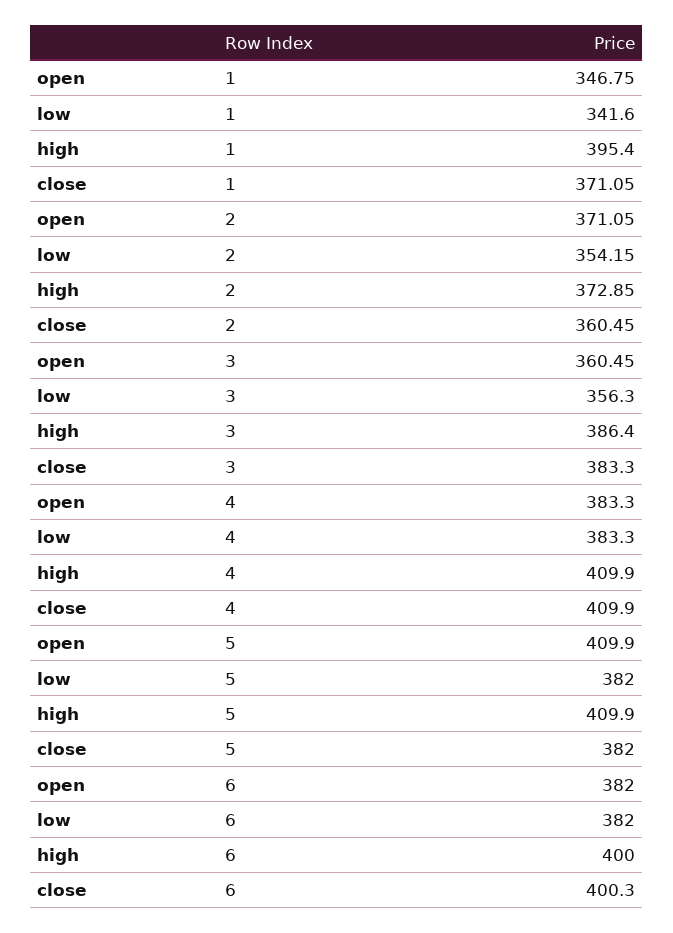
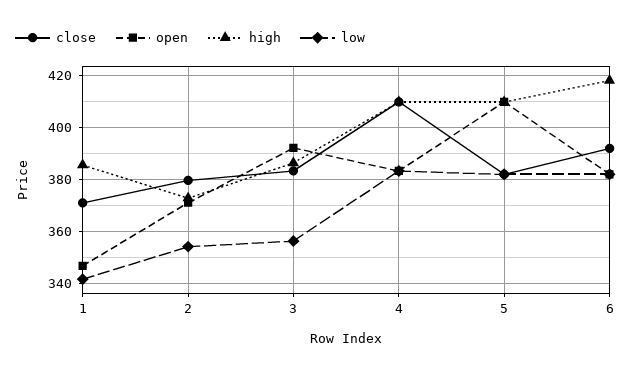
  {
    "open": {
      "1": 346.75,
      "2": 371.05,
-     "3": 360.45,
+     "3": 392.5,
      "4": 383.3,
      "5": 409.9,
      "6": 382
    },
    "low": {
      "1": 341.6,
      "2": 354.15,
      "3": 356.3,
      "4": 383.3,
      "5": 382,
      "6": 382
    },
    "high": {
-     "1": 395.4,
+     "1": 385,
      "2": 372.85,
      "3": 386.4,
      "4": 409.9,
      "5": 409.9,
-     "6": 400
+     "6": 417.5
    },
    "close": {
      "1": 371.05,
-     "2": 360.45,
+     "2": 380,
      "3": 383.3,
      "4": 409.9,
      "5": 382,
-     "6": 400.3
+     "6": 392.5
    }
  }

